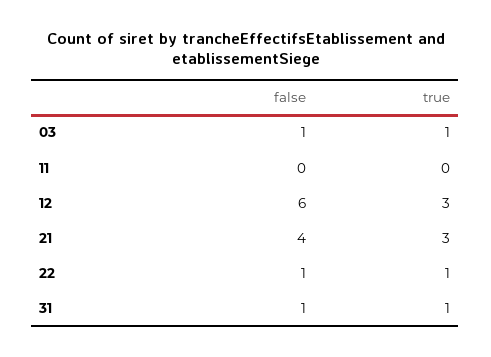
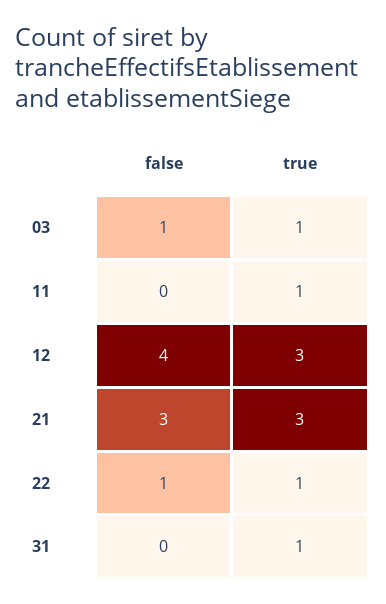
  {
    "false": {
      "03": 1,
      "11": 0,
-     "12": 6,
+     "12": 4,
-     "21": 4,
+     "21": 3,
      "22": 1,
-     "31": 1
+     "31": 0
    },
    "true": {
      "03": 1,
-     "11": 0,
+     "11": 1,
      "12": 3,
      "21": 3,
      "22": 1,
      "31": 1
    }
  }

